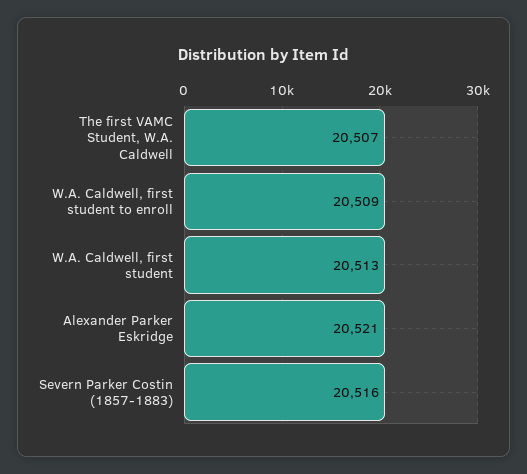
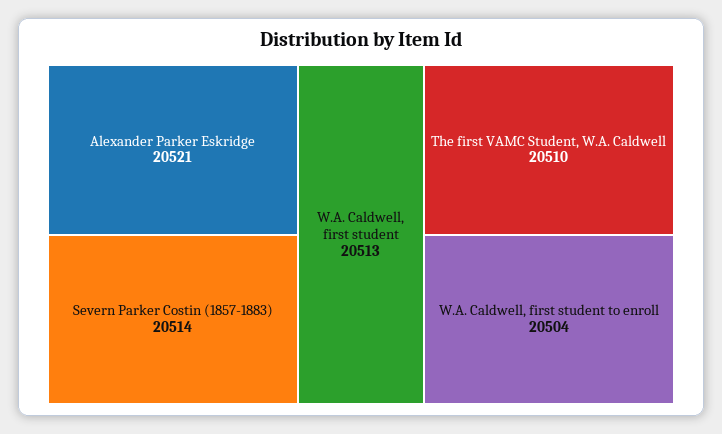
  {
-   "The first VAMC Student, W.A. Caldwell": 20507,
+   "The first VAMC Student, W.A. Caldwell": 20510,
-   "W.A. Caldwell, first student to enroll": 20509,
+   "W.A. Caldwell, first student to enroll": 20504,
    "W.A. Caldwell, first student": 20513,
    "Alexander Parker Eskridge": 20521,
-   "Severn Parker Costin (1857-1883)": 20516
+   "Severn Parker Costin (1857-1883)": 20514
  }

